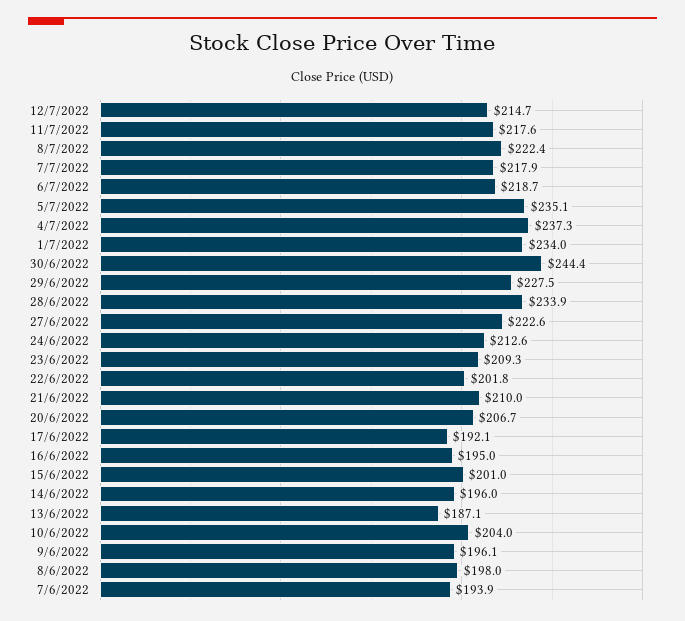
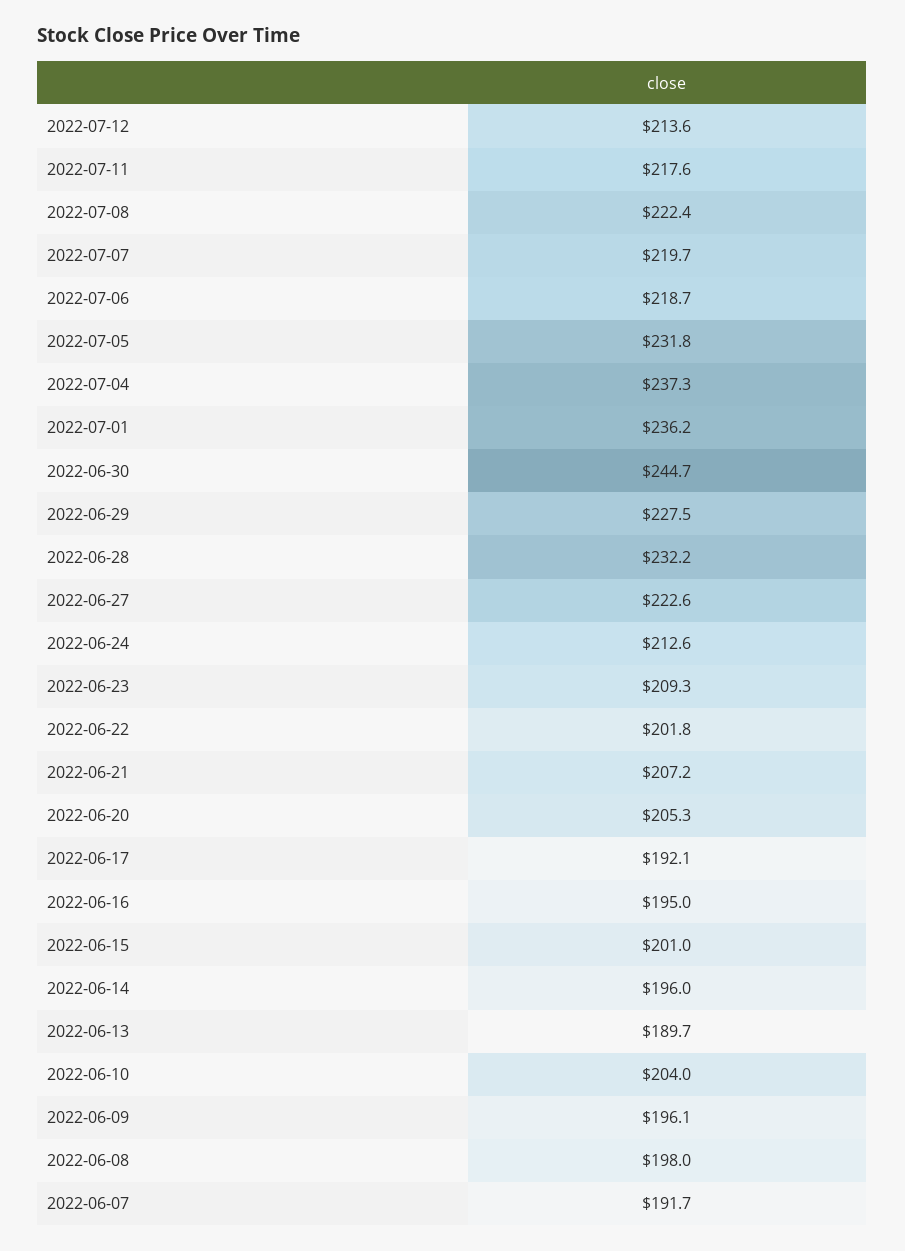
  {
-   "12/7/2022": 214.7,
+   "12/7/2022": 213.6,
    "11/7/2022": 217.6,
    "8/7/2022": 222.4,
-   "7/7/2022": 217.9,
+   "7/7/2022": 219.7,
    "6/7/2022": 218.7,
-   "5/7/2022": 235.1,
+   "5/7/2022": 231.8,
    "4/7/2022": 237.3,
-   "1/7/2022": 234,
+   "1/7/2022": 236.2,
-   "30/6/2022": 244.4,
+   "30/6/2022": 244.7,
    "29/6/2022": 227.5,
-   "28/6/2022": 233.9,
+   "28/6/2022": 232.2,
    "27/6/2022": 222.6,
    "24/6/2022": 212.6,
    "23/6/2022": 209.3,
    "22/6/2022": 201.8,
-   "21/6/2022": 210,
+   "21/6/2022": 207.2,
-   "20/6/2022": 206.7,
+   "20/6/2022": 205.3,
    "17/6/2022": 192.1,
    "16/6/2022": 195,
    "15/6/2022": 201,
    "14/6/2022": 196,
-   "13/6/2022": 187.1,
+   "13/6/2022": 189.7,
    "10/6/2022": 204,
    "9/6/2022": 196.1,
    "8/6/2022": 198,
-   "7/6/2022": 193.9
+   "7/6/2022": 191.7
  }

